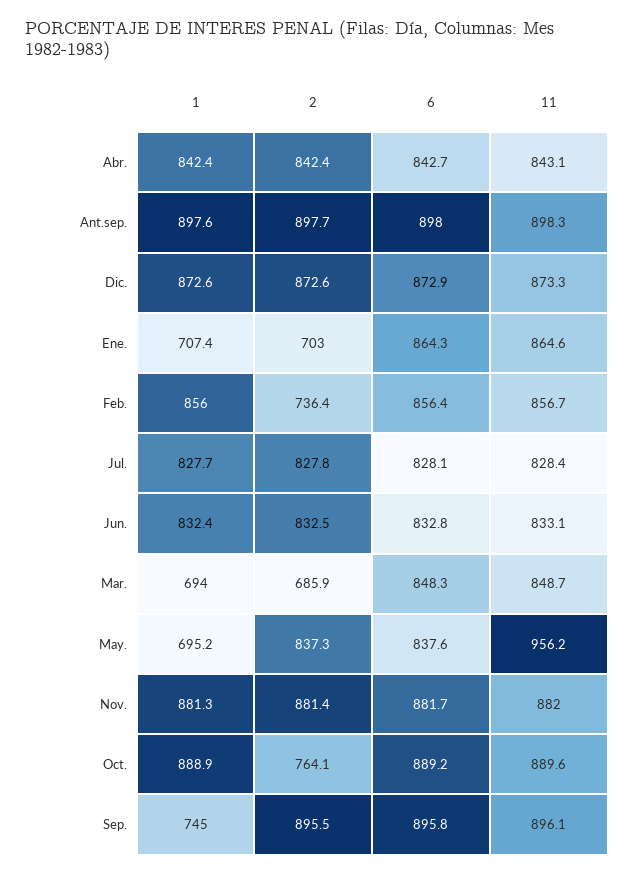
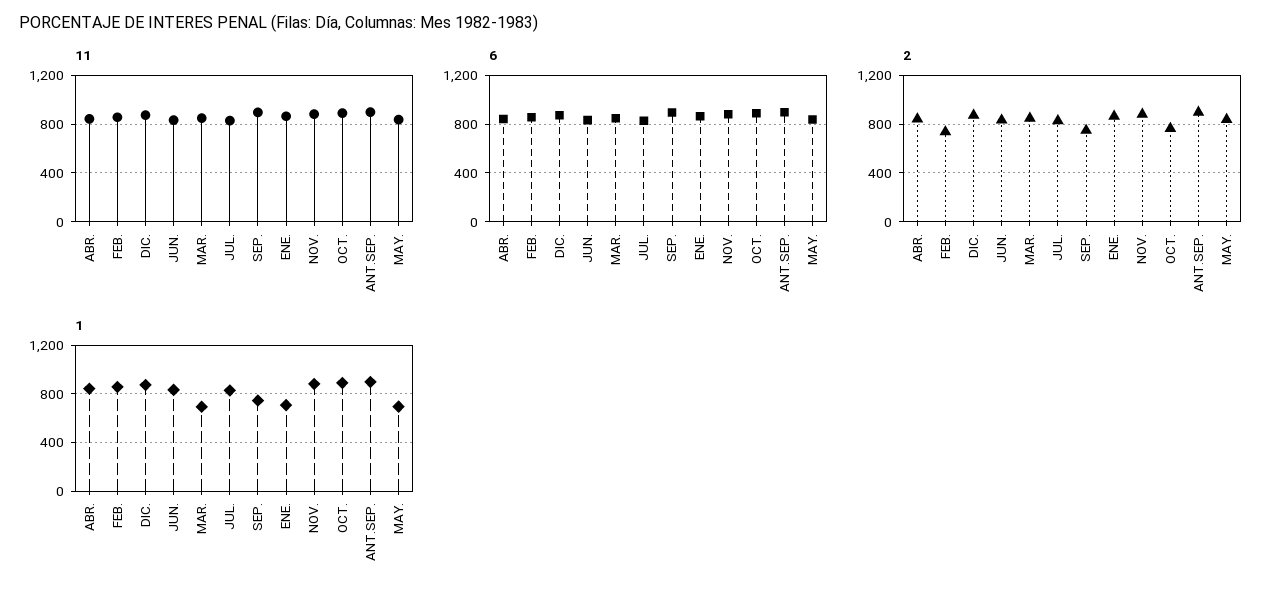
  {
    "1": {
      "Abr.": 842.4,
      "Ant.sep.": 897.6,
      "Dic.": 872.6,
      "Ene.": 707.4,
      "Feb.": 856,
      "Jul.": 827.7,
      "Jun.": 832.4,
      "Mar.": 694,
      "May.": 695.2,
      "Nov.": 881.3,
      "Oct.": 888.9,
      "Sep.": 745
    },
    "2": {
      "Abr.": 842.4,
      "Ant.sep.": 897.7,
      "Dic.": 872.6,
-     "Ene.": 703,
+     "Ene.": 850,
      "Feb.": 736.4,
      "Jul.": 827.8,
      "Jun.": 832.5,
-     "Mar.": 685.9,
+     "Mar.": 850,
      "May.": 837.3,
      "Nov.": 881.4,
      "Oct.": 764.1,
-     "Sep.": 895.5
+     "Sep.": 750
    },
    "6": {
      "Abr.": 842.7,
      "Ant.sep.": 898,
      "Dic.": 872.9,
      "Ene.": 864.3,
      "Feb.": 856.4,
      "Jul.": 828.1,
      "Jun.": 832.8,
      "Mar.": 848.3,
      "May.": 837.6,
      "Nov.": 881.7,
      "Oct.": 889.2,
      "Sep.": 895.8
    },
    "11": {
      "Abr.": 843.1,
      "Ant.sep.": 898.3,
      "Dic.": 873.3,
      "Ene.": 864.6,
      "Feb.": 856.7,
      "Jul.": 828.4,
      "Jun.": 833.1,
      "Mar.": 848.7,
-     "May.": 956.2,
+     "May.": 850,
      "Nov.": 882,
      "Oct.": 889.6,
      "Sep.": 896.1
    }
  }

